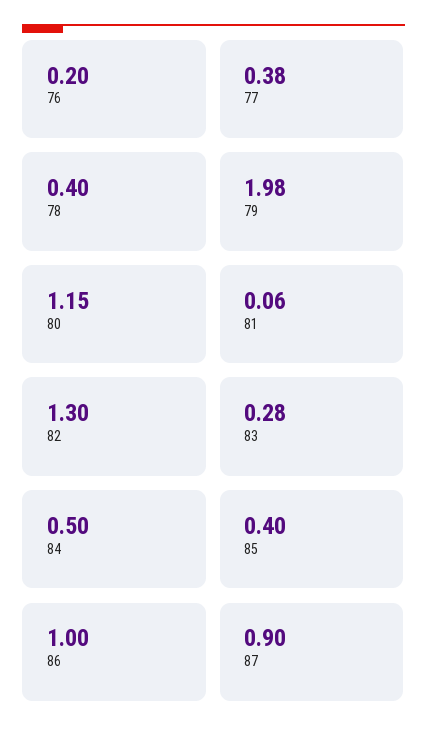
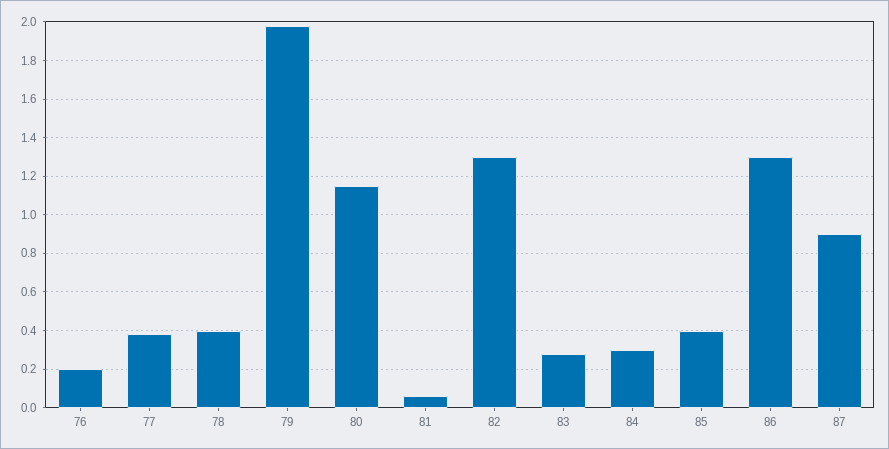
  {
    "76": 0.2,
    "77": 0.38,
    "78": 0.4,
    "79": 1.98,
    "80": 1.15,
    "81": 0.06,
    "82": 1.3,
    "83": 0.28,
-   "84": 0.5,
+   "84": 0.3,
    "85": 0.4,
-   "86": 1,
+   "86": 1.3,
    "87": 0.9
  }

